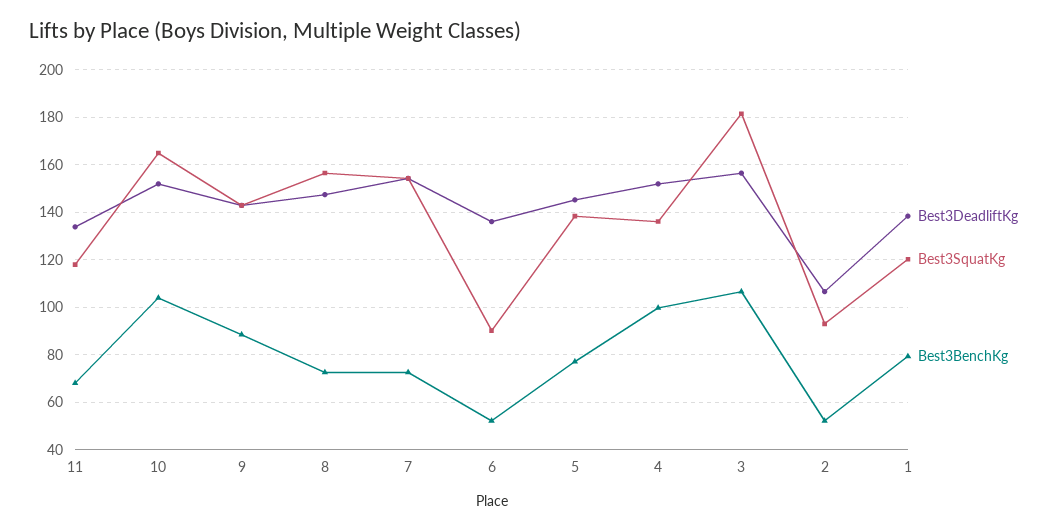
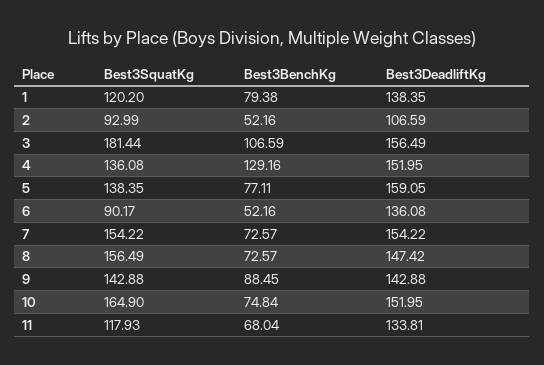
  {
    "Best3DeadliftKg": {
      "11": 133.81,
      "10": 151.95,
      "9": 142.88,
      "8": 147.42,
      "7": 154.22,
      "6": 136.08,
-     "5": 145,
+     "5": 159.05,
      "4": 151.95,
      "3": 156.49,
      "2": 106.59,
      "1": 138.35
    },
    "Best3SquatKg": {
      "11": 117.93,
      "10": 164.9,
      "9": 142.88,
      "8": 156.49,
      "7": 154.22,
      "6": 90.17,
      "5": 138.35,
      "4": 136.08,
      "3": 181.44,
      "2": 92.99,
      "1": 120.2
    },
    "Best3BenchKg": {
      "11": 68.04,
-     "10": 105,
+     "10": 74.84,
      "9": 88.45,
      "8": 72.57,
      "7": 72.57,
      "6": 52.16,
      "5": 77.11,
-     "4": 100,
+     "4": 129.16,
      "3": 106.59,
      "2": 52.16,
      "1": 79.38
    }
  }

